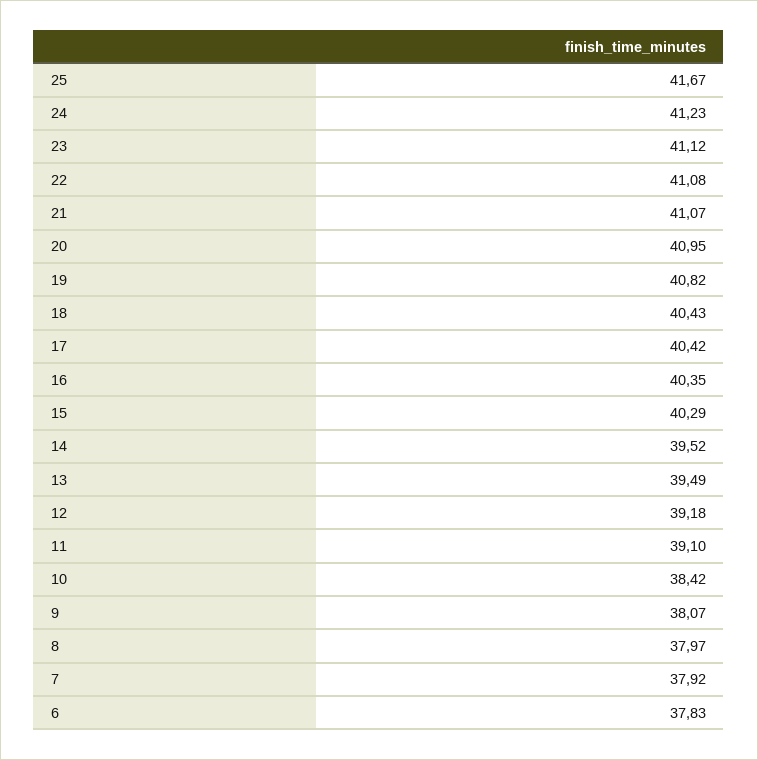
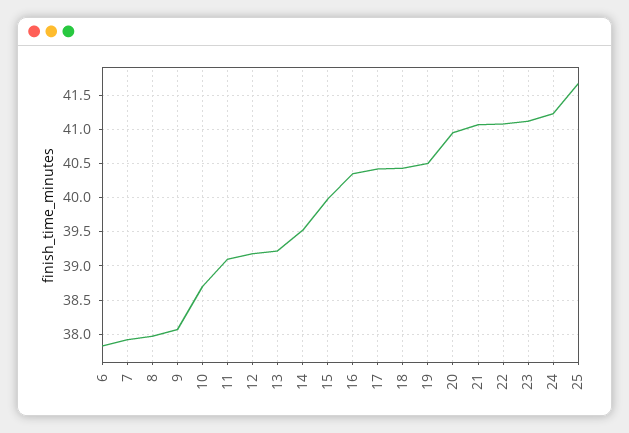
  {
    "25": 41.67,
    "24": 41.23,
    "23": 41.12,
    "22": 41.08,
    "21": 41.07,
    "20": 40.95,
-   "19": 40.82,
+   "19": 40.5,
    "18": 40.43,
    "17": 40.42,
    "16": 40.35,
-   "15": 40.29,
+   "15": 40,
    "14": 39.52,
-   "13": 39.49,
+   "13": 39.2,
    "12": 39.18,
    "11": 39.1,
-   "10": 38.42,
+   "10": 38.7,
    "9": 38.07,
    "8": 37.97,
    "7": 37.92,
    "6": 37.83
  }

